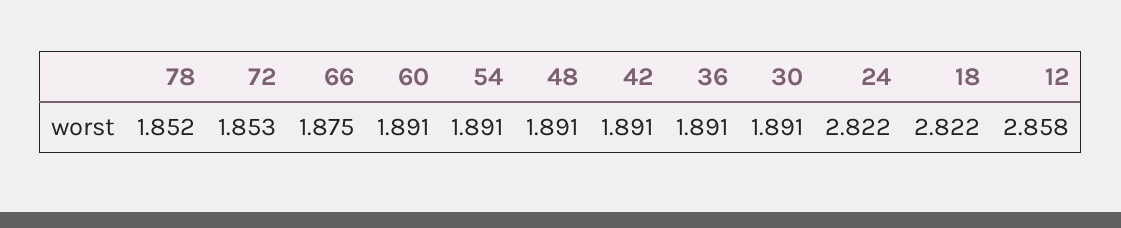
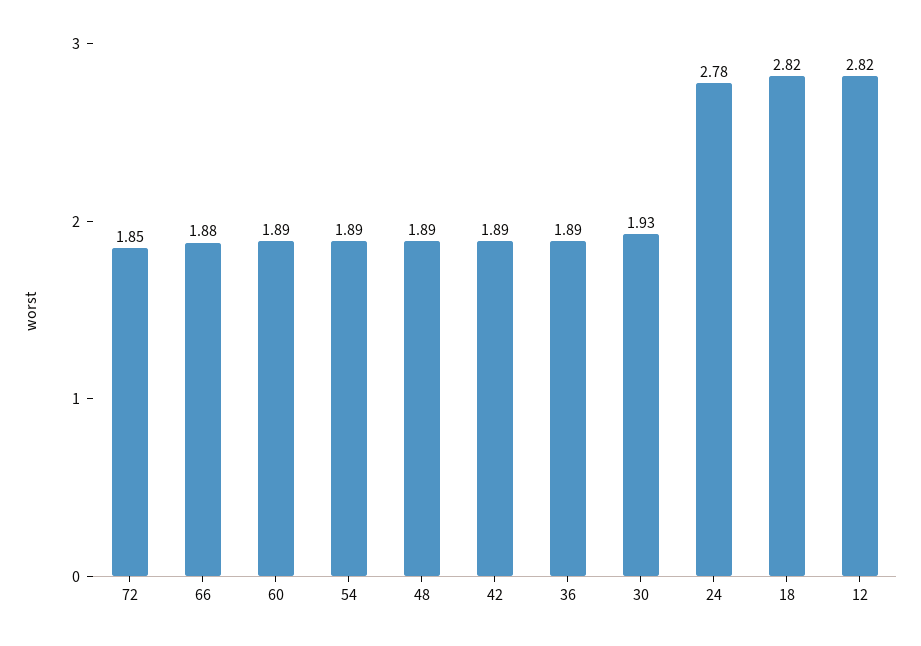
  {
-   "78": 1.852,
    "72": 1.853,
    "66": 1.875,
    "60": 1.891,
    "54": 1.891,
    "48": 1.891,
    "42": 1.891,
    "36": 1.891,
-   "30": 1.891,
+   "30": 1.93,
-   "24": 2.822,
+   "24": 2.78,
    "18": 2.822,
-   "12": 2.858
+   "12": 2.82
  }

